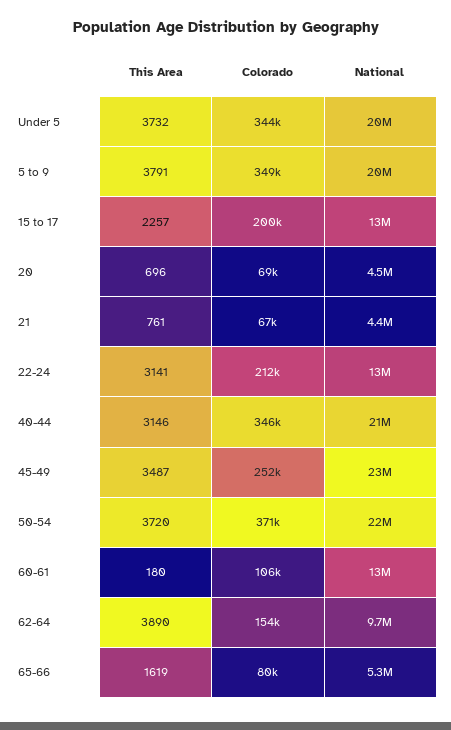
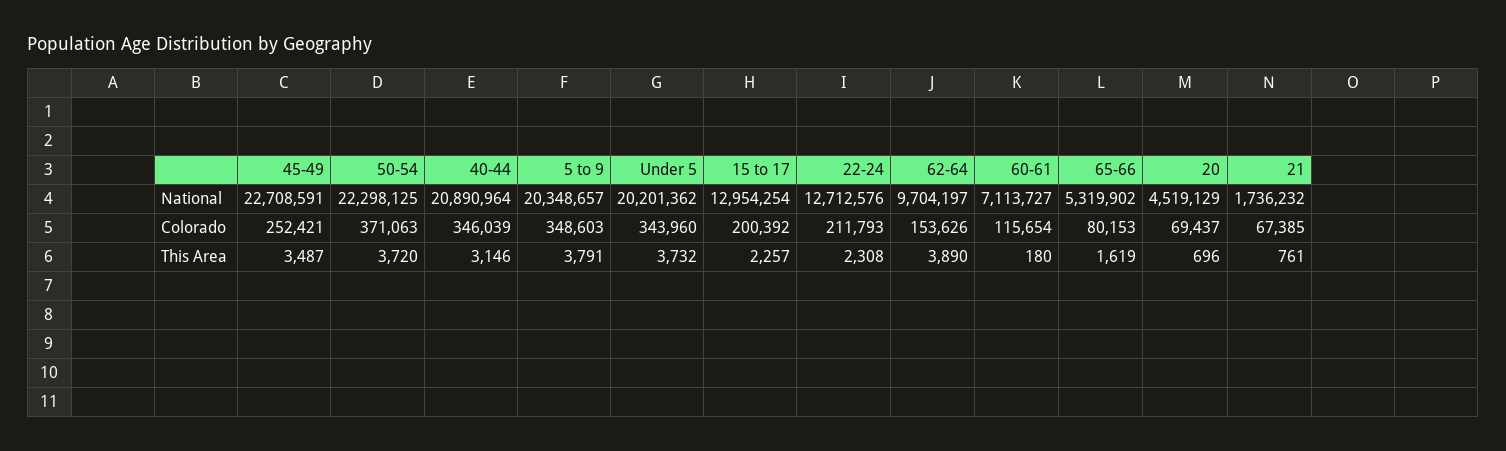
  {
    "This Area": {
      "Under 5": 3732,
      "5 to 9": 3791,
      "15 to 17": 2257,
      "20": 696,
      "21": 761,
-     "22-24": 3141,
+     "22-24": 2308,
      "40-44": 3146,
      "45-49": 3487,
      "50-54": 3720,
      "60-61": 180,
      "62-64": 3890,
      "65-66": 1619
    },
    "Colorado": {
      "Under 5": 343960,
      "5 to 9": 348603,
      "15 to 17": 200392,
      "20": 69437,
      "21": 67385,
      "22-24": 211793,
      "40-44": 346039,
      "45-49": 252421,
      "50-54": 371063,
-     "60-61": 106000,
+     "60-61": 115654,
      "62-64": 153626,
      "65-66": 80153
    },
    "National": {
      "Under 5": 20201362,
      "5 to 9": 20348657,
      "15 to 17": 12954254,
      "20": 4519129,
-     "21": 4400000,
+     "21": 1736232,
      "22-24": 12712576,
      "40-44": 20890964,
      "45-49": 22708591,
      "50-54": 22298125,
-     "60-61": 13000000,
+     "60-61": 7113727,
      "62-64": 9704197,
      "65-66": 5319902
    }
  }

